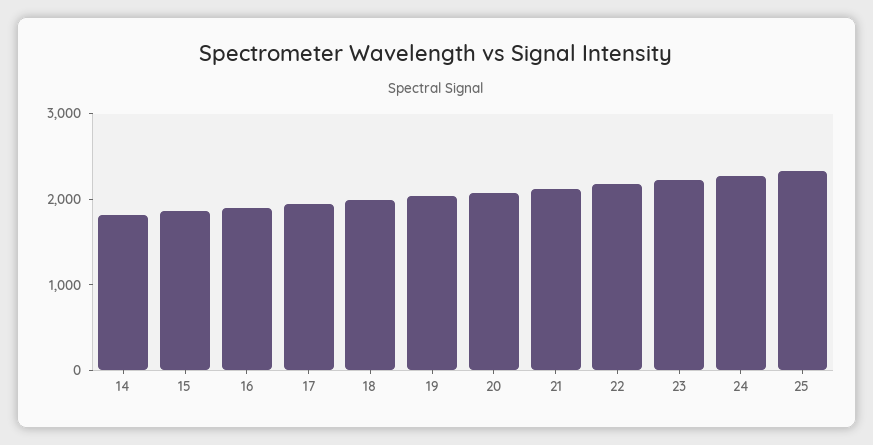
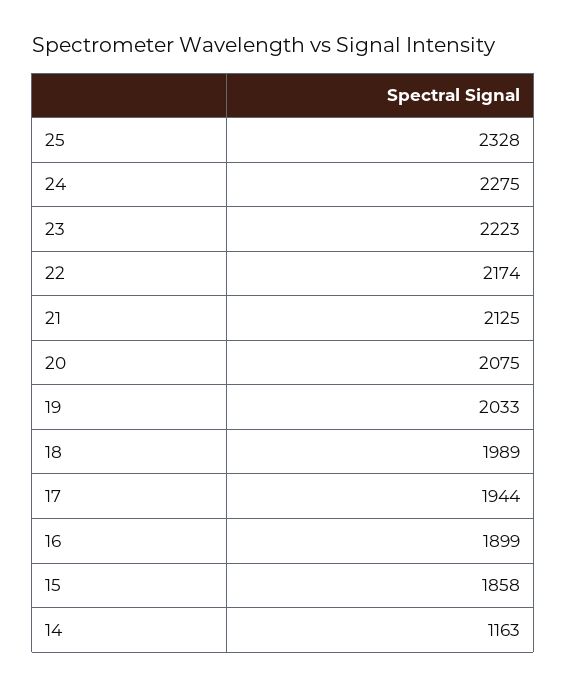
  {
-   "14": 1800,
+   "14": 1163,
    "15": 1858,
    "16": 1899,
    "17": 1944,
    "18": 1989,
    "19": 2033,
    "20": 2075,
    "21": 2125,
    "22": 2174,
    "23": 2223,
    "24": 2275,
    "25": 2328
  }

